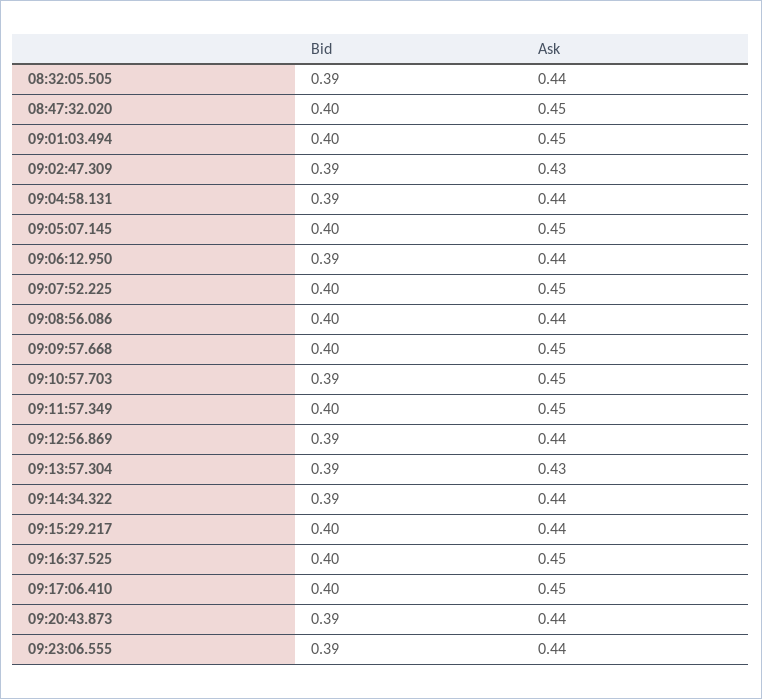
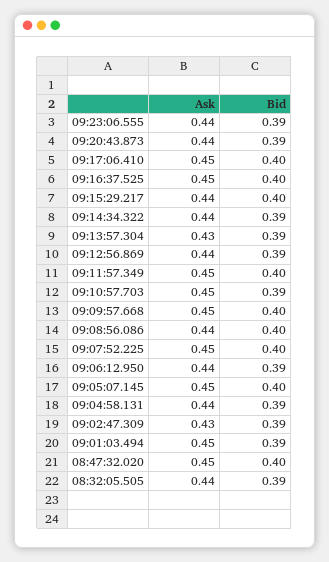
  {
    "Bid": {
      "08:32:05.505": 0.39,
      "08:47:32.020": 0.4,
-     "09:01:03.494": 0.4,
+     "09:01:03.494": 0.39,
      "09:02:47.309": 0.39,
      "09:04:58.131": 0.39,
      "09:05:07.145": 0.4,
      "09:06:12.950": 0.39,
      "09:07:52.225": 0.4,
      "09:08:56.086": 0.4,
      "09:09:57.668": 0.4,
      "09:10:57.703": 0.39,
      "09:11:57.349": 0.4,
      "09:12:56.869": 0.39,
      "09:13:57.304": 0.39,
      "09:14:34.322": 0.39,
      "09:15:29.217": 0.4,
      "09:16:37.525": 0.4,
      "09:17:06.410": 0.4,
      "09:20:43.873": 0.39,
      "09:23:06.555": 0.39
    },
    "Ask": {
      "08:32:05.505": 0.44,
      "08:47:32.020": 0.45,
      "09:01:03.494": 0.45,
      "09:02:47.309": 0.43,
      "09:04:58.131": 0.44,
      "09:05:07.145": 0.45,
      "09:06:12.950": 0.44,
      "09:07:52.225": 0.45,
      "09:08:56.086": 0.44,
      "09:09:57.668": 0.45,
      "09:10:57.703": 0.45,
      "09:11:57.349": 0.45,
      "09:12:56.869": 0.44,
      "09:13:57.304": 0.43,
      "09:14:34.322": 0.44,
      "09:15:29.217": 0.44,
      "09:16:37.525": 0.45,
      "09:17:06.410": 0.45,
      "09:20:43.873": 0.44,
      "09:23:06.555": 0.44
    }
  }

